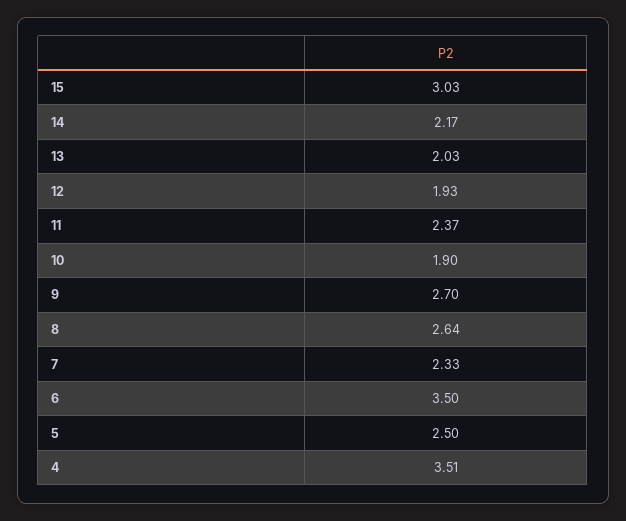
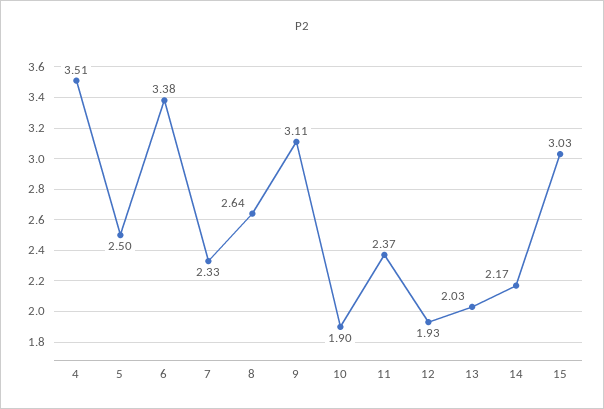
  {
    "15": 3.03,
    "14": 2.17,
    "13": 2.03,
    "12": 1.93,
    "11": 2.37,
    "10": 1.9,
-   "9": 2.7,
+   "9": 3.11,
    "8": 2.64,
    "7": 2.33,
-   "6": 3.5,
+   "6": 3.38,
    "5": 2.5,
    "4": 3.51
  }

